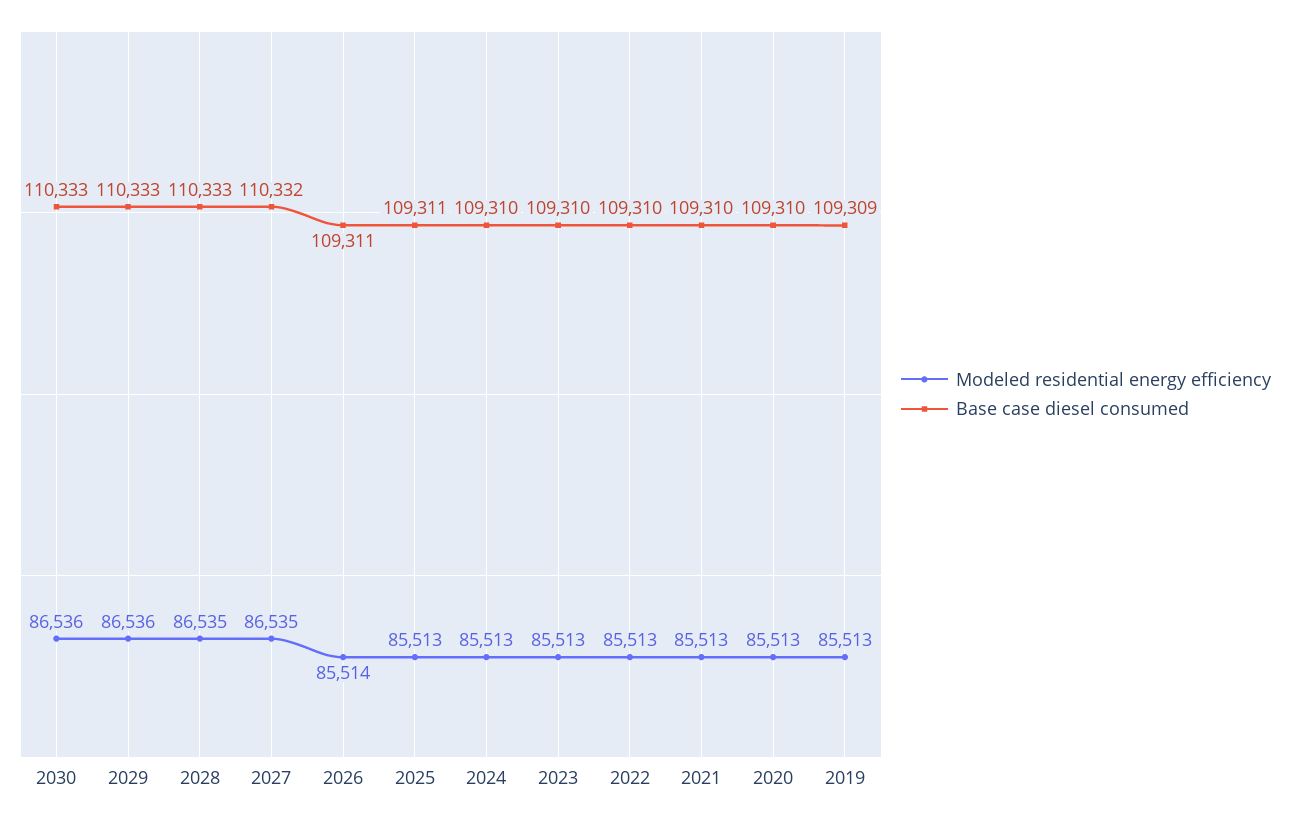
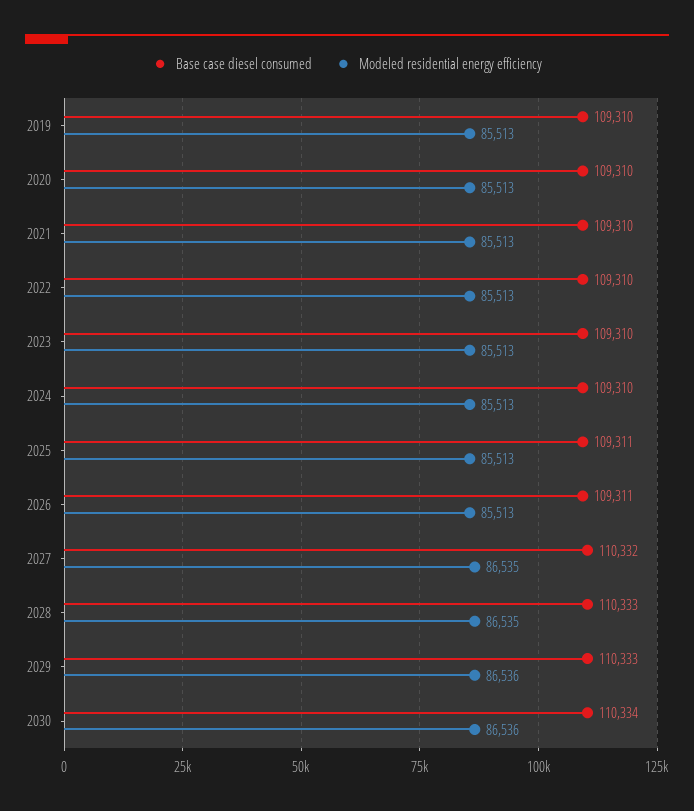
  {
    "Modeled residential energy efficiency": {
      "2030": 86536,
      "2029": 86536,
      "2028": 86535,
      "2027": 86535,
-     "2026": 85514,
+     "2026": 85513,
      "2025": 85513,
      "2024": 85513,
      "2023": 85513,
      "2022": 85513,
      "2021": 85513,
      "2020": 85513,
      "2019": 85513
    },
    "Base case diesel consumed": {
-     "2030": 110333,
+     "2030": 110334,
      "2029": 110333,
      "2028": 110333,
      "2027": 110332,
      "2026": 109311,
      "2025": 109311,
      "2024": 109310,
      "2023": 109310,
      "2022": 109310,
      "2021": 109310,
      "2020": 109310,
-     "2019": 109309
+     "2019": 109310
    }
  }

